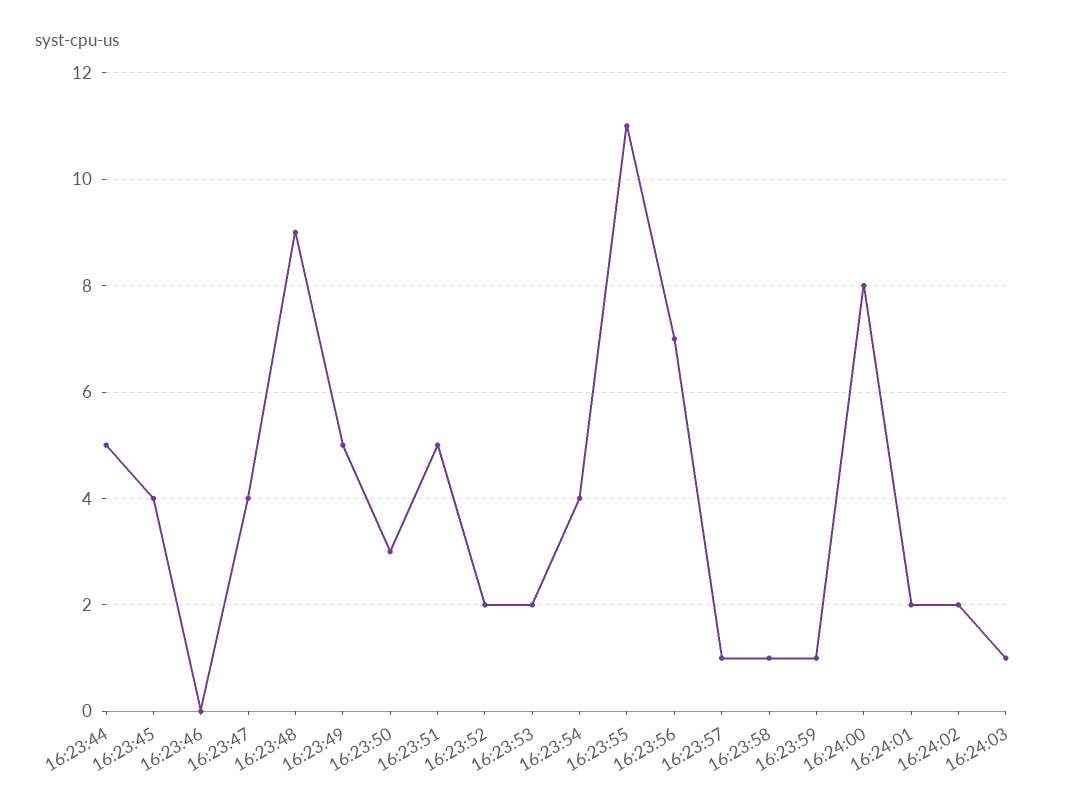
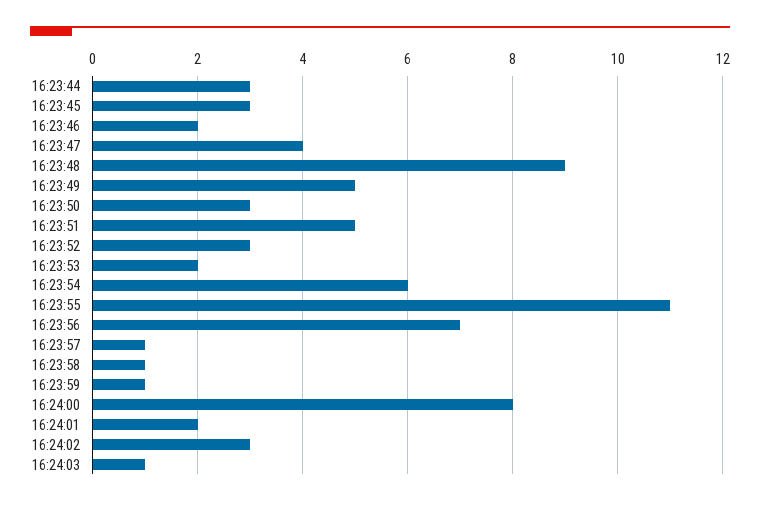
  {
-   "16:23:44": 5,
+   "16:23:44": 3,
-   "16:23:45": 4,
+   "16:23:45": 3,
-   "16:23:46": 0,
+   "16:23:46": 2,
    "16:23:47": 4,
    "16:23:48": 9,
    "16:23:49": 5,
    "16:23:50": 3,
    "16:23:51": 5,
-   "16:23:52": 2,
+   "16:23:52": 3,
    "16:23:53": 2,
-   "16:23:54": 4,
+   "16:23:54": 6,
    "16:23:55": 11,
    "16:23:56": 7,
    "16:23:57": 1,
    "16:23:58": 1,
    "16:23:59": 1,
    "16:24:00": 8,
    "16:24:01": 2,
-   "16:24:02": 2,
+   "16:24:02": 3,
    "16:24:03": 1
  }

